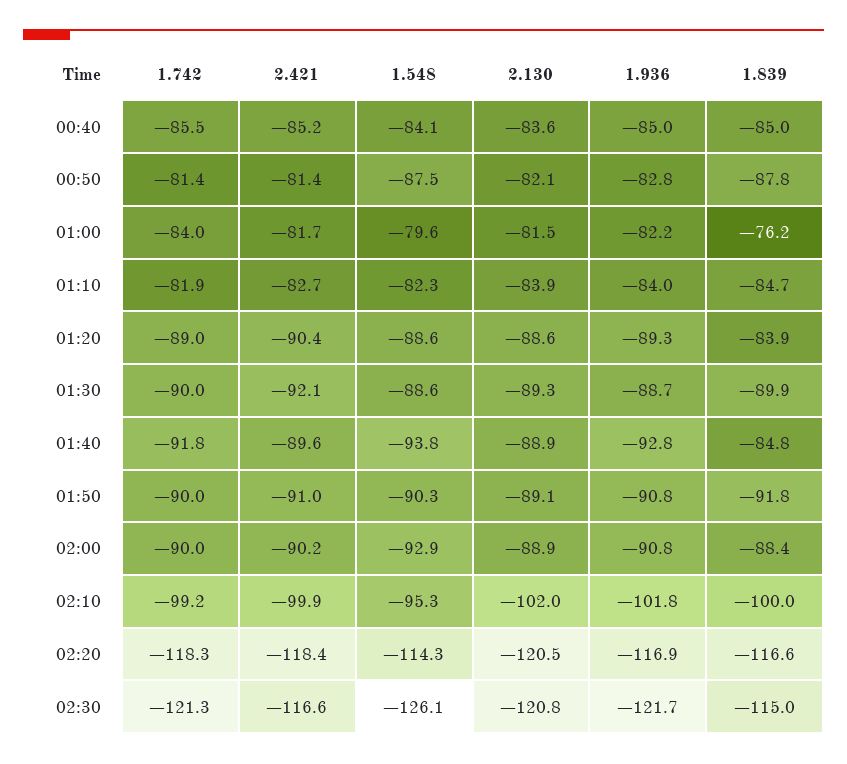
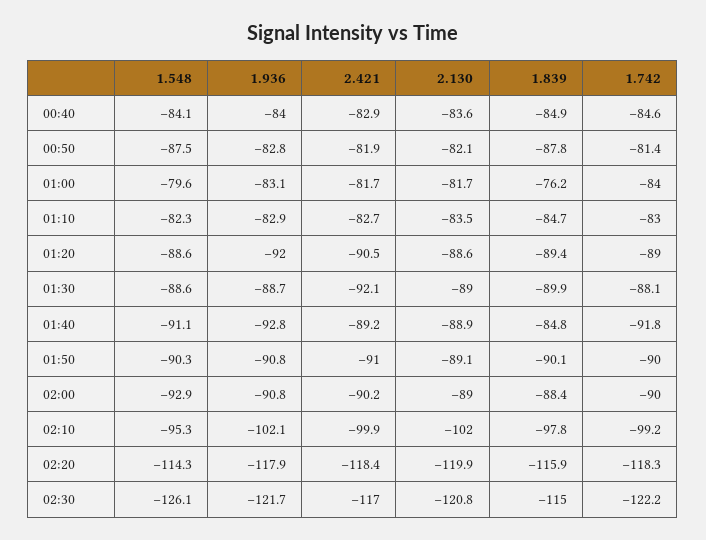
  {
    "1.742": {
-     "00:40": -85.5,
+     "00:40": -84.6,
      "00:50": -81.4,
      "01:00": -84,
-     "01:10": -81.9,
+     "01:10": -83,
      "01:20": -89,
-     "01:30": -90,
+     "01:30": -88.1,
      "01:40": -91.8,
      "01:50": -90,
      "02:00": -90,
      "02:10": -99.2,
      "02:20": -118.3,
-     "02:30": -121.3
+     "02:30": -122.2
    },
    "2.421": {
-     "00:40": -85.2,
+     "00:40": -82.9,
-     "00:50": -81.4,
+     "00:50": -81.9,
      "01:00": -81.7,
      "01:10": -82.7,
-     "01:20": -90.4,
+     "01:20": -90.5,
      "01:30": -92.1,
-     "01:40": -89.6,
+     "01:40": -89.2,
      "01:50": -91,
      "02:00": -90.2,
      "02:10": -99.9,
      "02:20": -118.4,
-     "02:30": -116.6
+     "02:30": -117
    },
    "1.548": {
      "00:40": -84.1,
      "00:50": -87.5,
      "01:00": -79.6,
      "01:10": -82.3,
      "01:20": -88.6,
      "01:30": -88.6,
-     "01:40": -93.8,
+     "01:40": -91.1,
      "01:50": -90.3,
      "02:00": -92.9,
      "02:10": -95.3,
      "02:20": -114.3,
      "02:30": -126.1
    },
    "2.130": {
      "00:40": -83.6,
      "00:50": -82.1,
-     "01:00": -81.5,
+     "01:00": -81.7,
-     "01:10": -83.9,
+     "01:10": -83.5,
      "01:20": -88.6,
-     "01:30": -89.3,
+     "01:30": -89,
      "01:40": -88.9,
      "01:50": -89.1,
-     "02:00": -88.9,
+     "02:00": -89,
      "02:10": -102,
-     "02:20": -120.5,
+     "02:20": -119.9,
      "02:30": -120.8
    },
    "1.936": {
-     "00:40": -85,
+     "00:40": -84,
      "00:50": -82.8,
-     "01:00": -82.2,
+     "01:00": -83.1,
-     "01:10": -84,
+     "01:10": -82.9,
-     "01:20": -89.3,
+     "01:20": -92,
      "01:30": -88.7,
      "01:40": -92.8,
      "01:50": -90.8,
      "02:00": -90.8,
-     "02:10": -101.8,
+     "02:10": -102.1,
-     "02:20": -116.9,
+     "02:20": -117.9,
      "02:30": -121.7
    },
    "1.839": {
-     "00:40": -85,
+     "00:40": -84.9,
      "00:50": -87.8,
      "01:00": -76.2,
      "01:10": -84.7,
-     "01:20": -83.9,
+     "01:20": -89.4,
      "01:30": -89.9,
      "01:40": -84.8,
-     "01:50": -91.8,
+     "01:50": -90.1,
      "02:00": -88.4,
-     "02:10": -100,
+     "02:10": -97.8,
-     "02:20": -116.6,
+     "02:20": -115.9,
      "02:30": -115
    }
  }

